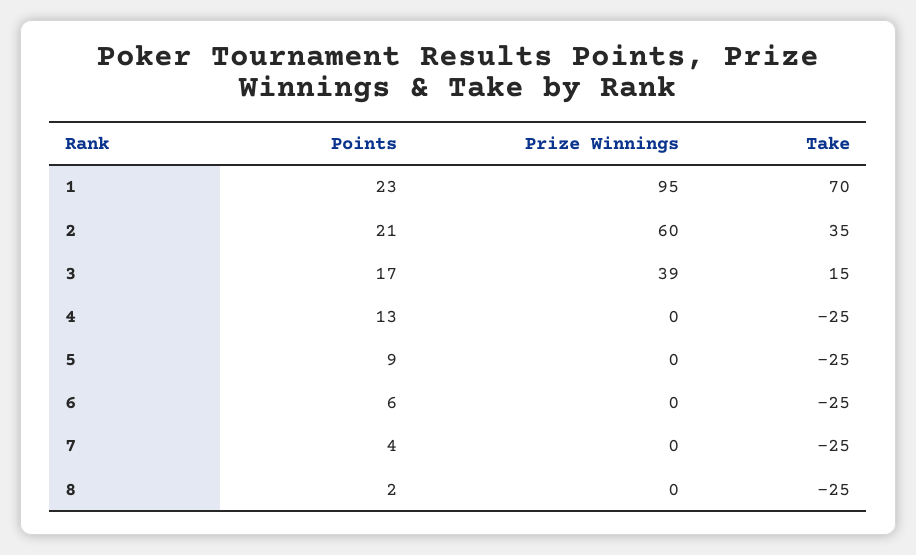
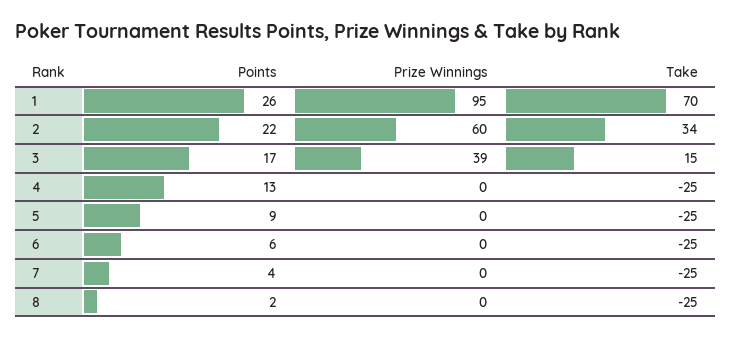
  {
    "Points": {
-     "1": 23,
+     "1": 26,
-     "2": 21,
+     "2": 22,
      "3": 17,
      "4": 13,
      "5": 9,
      "6": 6,
      "7": 4,
      "8": 2
    },
    "Prize Winnings": {
      "1": 95,
      "2": 60,
      "3": 39,
      "4": 0,
      "5": 0,
      "6": 0,
      "7": 0,
      "8": 0
    },
    "Take": {
      "1": 70,
-     "2": 35,
+     "2": 34,
      "3": 15,
      "4": -25,
      "5": -25,
      "6": -25,
      "7": -25,
      "8": -25
    }
  }

